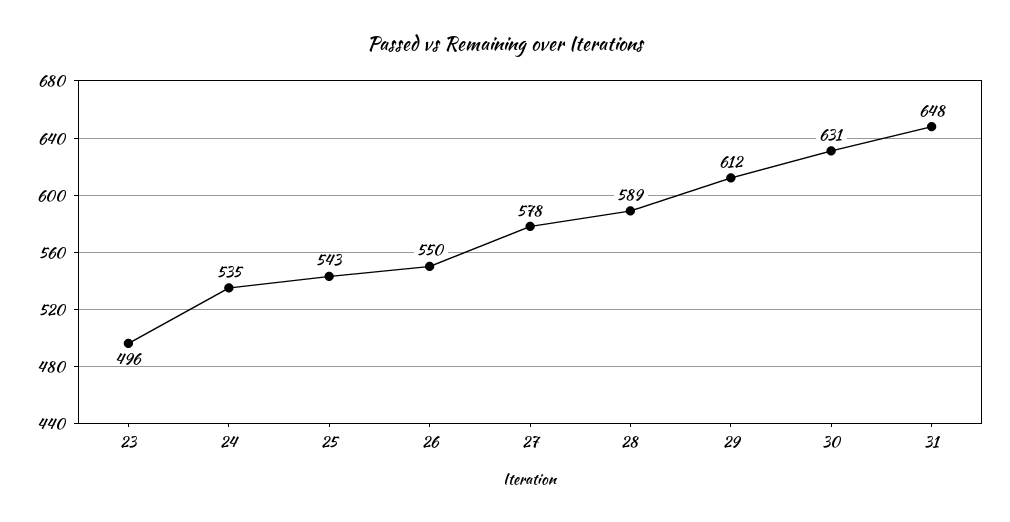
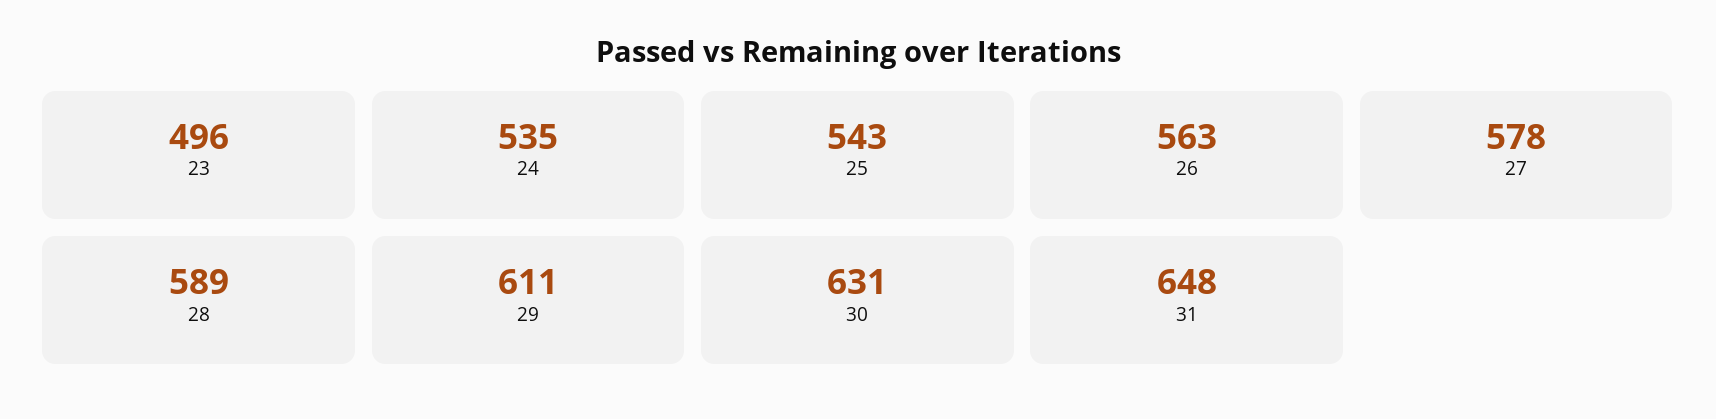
  {
    "23": 496,
    "24": 535,
    "25": 543,
-   "26": 550,
+   "26": 563,
    "27": 578,
    "28": 589,
-   "29": 612,
+   "29": 611,
    "30": 631,
    "31": 648
  }

